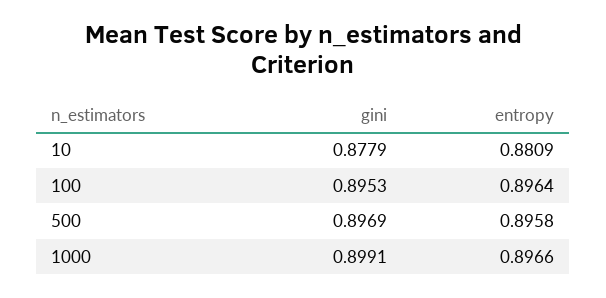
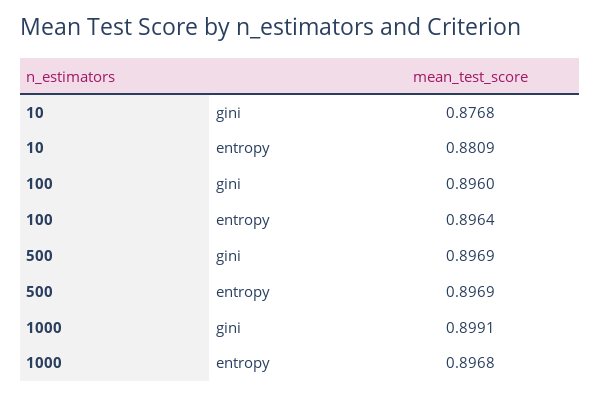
  {
    "gini": {
-     "10": 0.8779,
+     "10": 0.8768,
-     "100": 0.8953,
+     "100": 0.896,
      "500": 0.8969,
      "1000": 0.8991
    },
    "entropy": {
      "10": 0.8809,
      "100": 0.8964,
-     "500": 0.8958,
+     "500": 0.8969,
-     "1000": 0.8966
+     "1000": 0.8968
    }
  }

